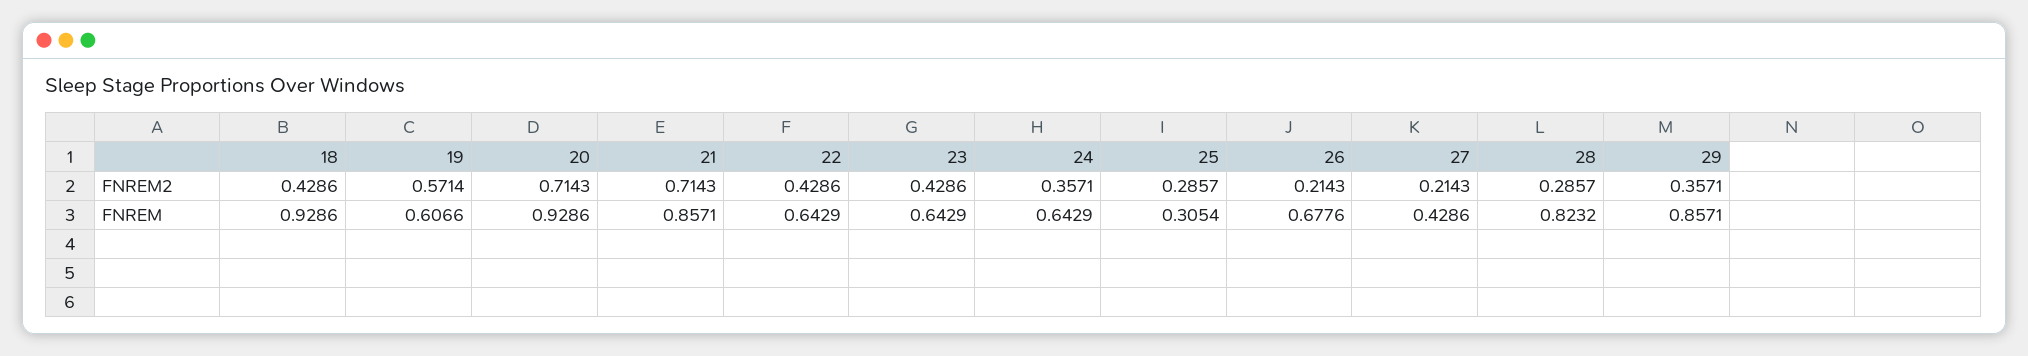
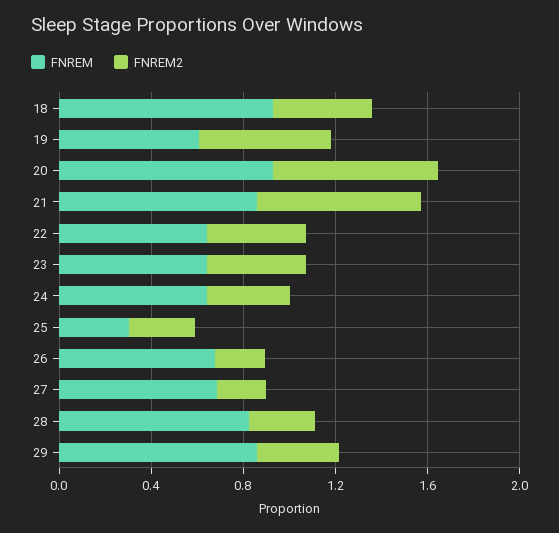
  {
    "FNREM2": {
      "18": 0.4286,
      "19": 0.5714,
      "20": 0.7143,
      "21": 0.7143,
      "22": 0.4286,
      "23": 0.4286,
      "24": 0.3571,
      "25": 0.2857,
      "26": 0.2143,
      "27": 0.2143,
      "28": 0.2857,
      "29": 0.3571
    },
    "FNREM": {
      "18": 0.9286,
      "19": 0.6066,
      "20": 0.9286,
      "21": 0.8571,
      "22": 0.6429,
      "23": 0.6429,
      "24": 0.6429,
      "25": 0.3054,
      "26": 0.6776,
-     "27": 0.4286,
+     "27": 0.7,
      "28": 0.8232,
      "29": 0.8571
    }
  }

